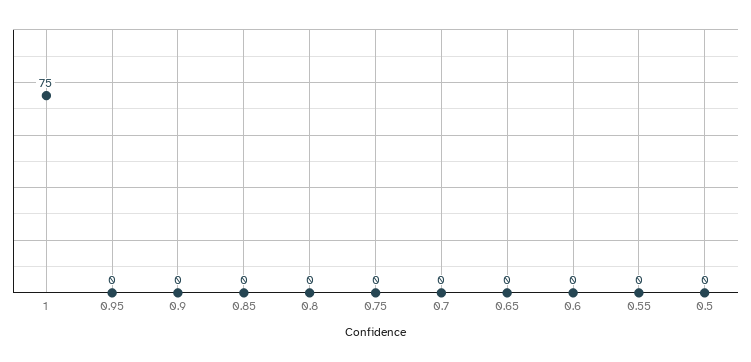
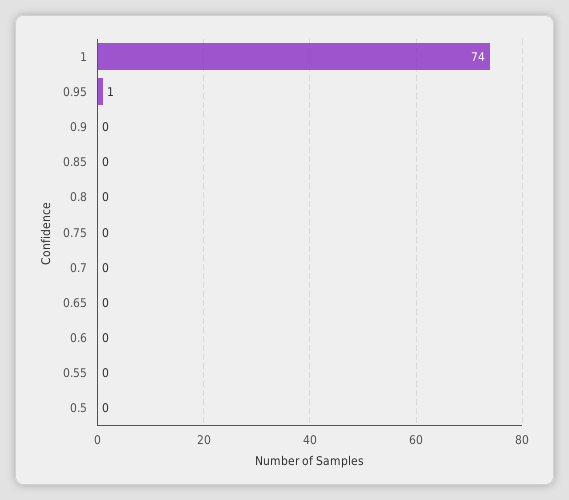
  {
-   "1": 75,
+   "1": 74,
-   "0.95": 0,
+   "0.95": 1,
    "0.9": 0,
    "0.85": 0,
    "0.8": 0,
    "0.75": 0,
    "0.7": 0,
    "0.65": 0,
    "0.6": 0,
    "0.55": 0,
    "0.5": 0
  }

